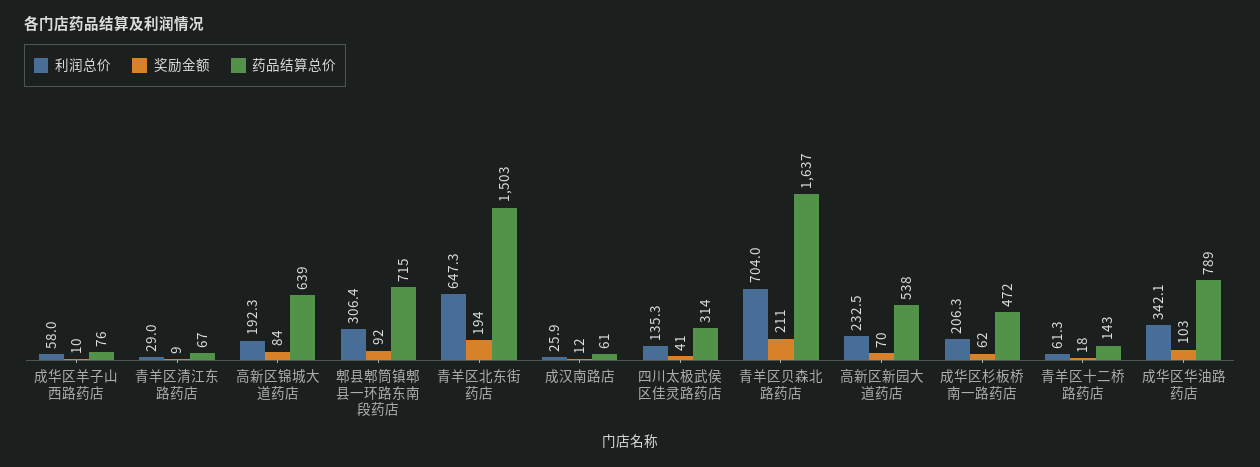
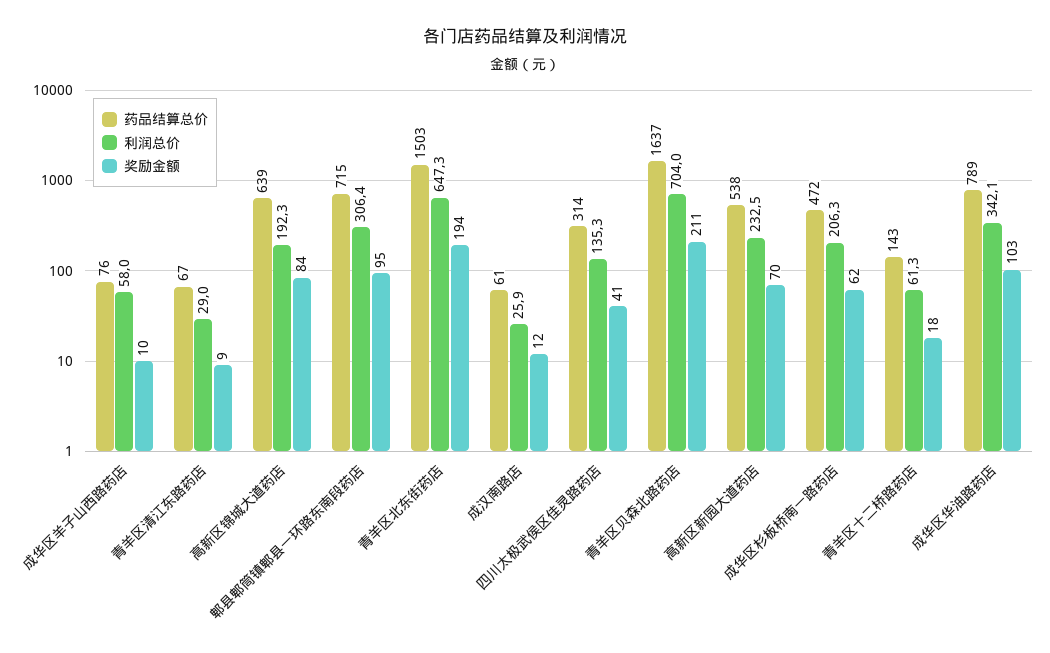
  {
    "利润总价": {
      "成华区羊子山西路药店": 58,
      "青羊区清江东路药店": 29,
      "高新区锦城大道药店": 192.3,
      "郫县郫筒镇郫县一环路东南段药店": 306.4,
      "青羊区北东街药店": 647.3,
      "成汉南路店": 25.9,
      "四川太极武侯区佳灵路药店": 135.3,
      "青羊区贝森北路药店": 704,
      "高新区新园大道药店": 232.5,
      "成华区杉板桥南一路药店": 206.3,
      "青羊区十二桥路药店": 61.3,
      "成华区华油路药店": 342.1
    },
    "奖励金额": {
      "成华区羊子山西路药店": 10,
      "青羊区清江东路药店": 9,
      "高新区锦城大道药店": 84,
-     "郫县郫筒镇郫县一环路东南段药店": 92,
+     "郫县郫筒镇郫县一环路东南段药店": 95,
      "青羊区北东街药店": 194,
      "成汉南路店": 12,
      "四川太极武侯区佳灵路药店": 41,
      "青羊区贝森北路药店": 211,
      "高新区新园大道药店": 70,
      "成华区杉板桥南一路药店": 62,
      "青羊区十二桥路药店": 18,
      "成华区华油路药店": 103
    },
    "药品结算总价": {
      "成华区羊子山西路药店": 76,
      "青羊区清江东路药店": 67,
      "高新区锦城大道药店": 639,
      "郫县郫筒镇郫县一环路东南段药店": 715,
      "青羊区北东街药店": 1503,
      "成汉南路店": 61,
      "四川太极武侯区佳灵路药店": 314,
      "青羊区贝森北路药店": 1637,
      "高新区新园大道药店": 538,
      "成华区杉板桥南一路药店": 472,
      "青羊区十二桥路药店": 143,
      "成华区华油路药店": 789
    }
  }

